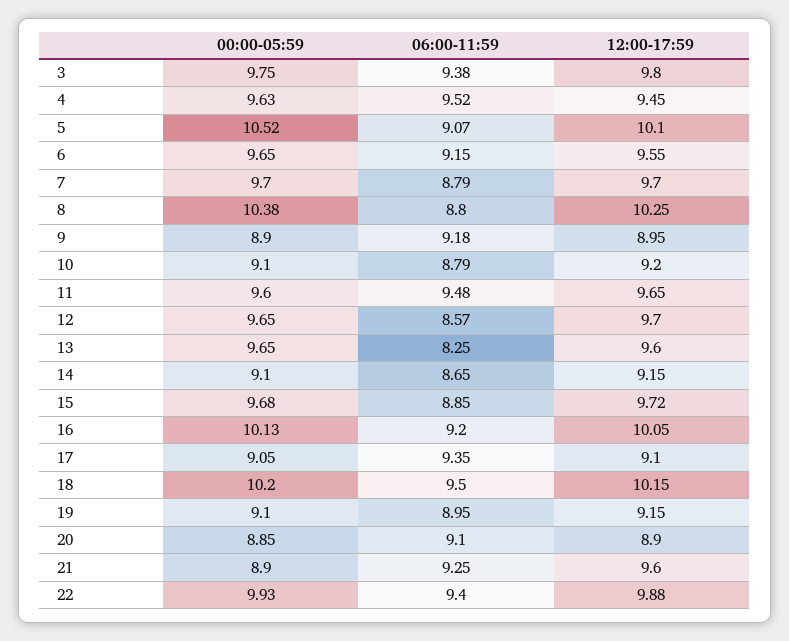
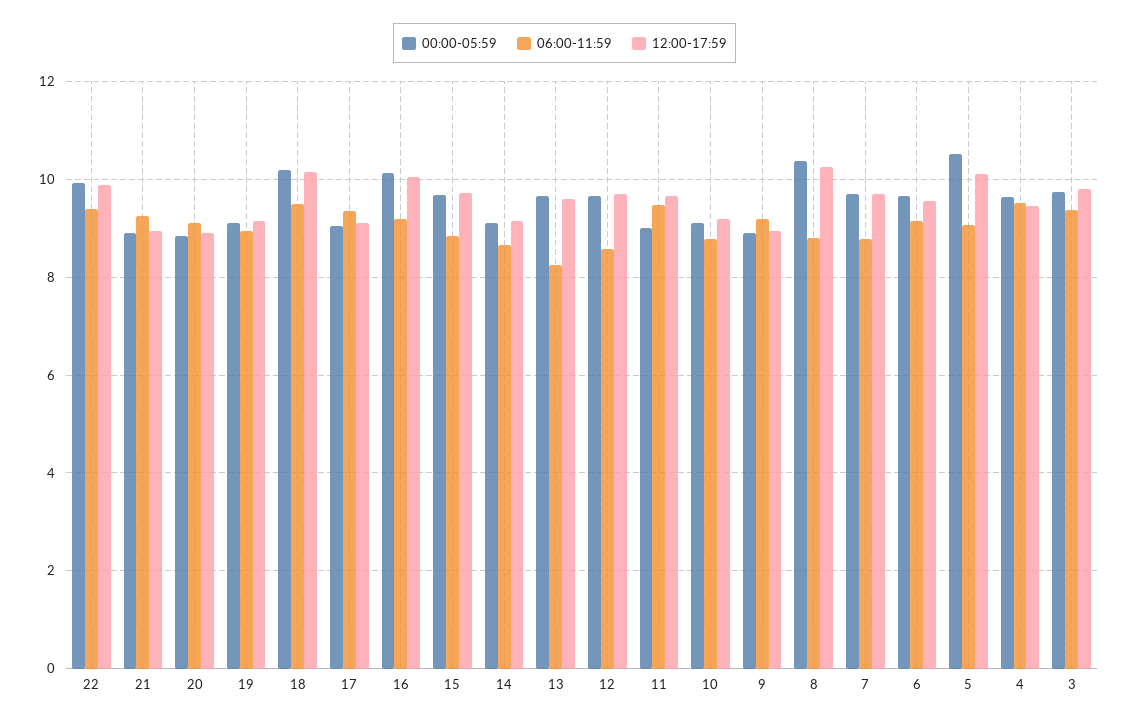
  {
    "00:00-05:59": {
      "3": 9.75,
      "4": 9.63,
      "5": 10.52,
      "6": 9.65,
      "7": 9.7,
      "8": 10.38,
      "9": 8.9,
      "10": 9.1,
-     "11": 9.6,
+     "11": 9,
      "12": 9.65,
      "13": 9.65,
      "14": 9.1,
      "15": 9.68,
      "16": 10.13,
      "17": 9.05,
      "18": 10.2,
      "19": 9.1,
      "20": 8.85,
      "21": 8.9,
      "22": 9.93
    },
    "06:00-11:59": {
      "3": 9.38,
      "4": 9.52,
      "5": 9.07,
      "6": 9.15,
      "7": 8.79,
      "8": 8.8,
      "9": 9.18,
      "10": 8.79,
      "11": 9.48,
      "12": 8.57,
      "13": 8.25,
      "14": 8.65,
      "15": 8.85,
      "16": 9.2,
      "17": 9.35,
      "18": 9.5,
      "19": 8.95,
      "20": 9.1,
      "21": 9.25,
      "22": 9.4
    },
    "12:00-17:59": {
      "3": 9.8,
      "4": 9.45,
      "5": 10.1,
      "6": 9.55,
      "7": 9.7,
      "8": 10.25,
      "9": 8.95,
      "10": 9.2,
      "11": 9.65,
      "12": 9.7,
      "13": 9.6,
      "14": 9.15,
      "15": 9.72,
      "16": 10.05,
      "17": 9.1,
      "18": 10.15,
      "19": 9.15,
      "20": 8.9,
-     "21": 9.6,
+     "21": 9,
      "22": 9.88
    }
  }

